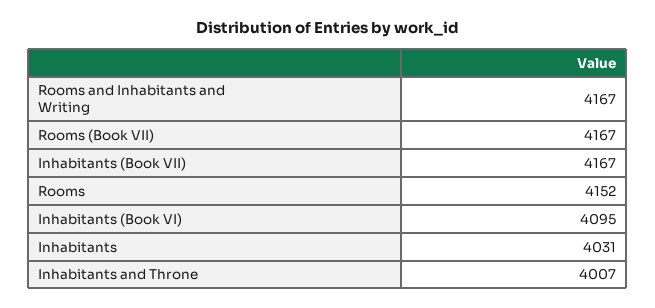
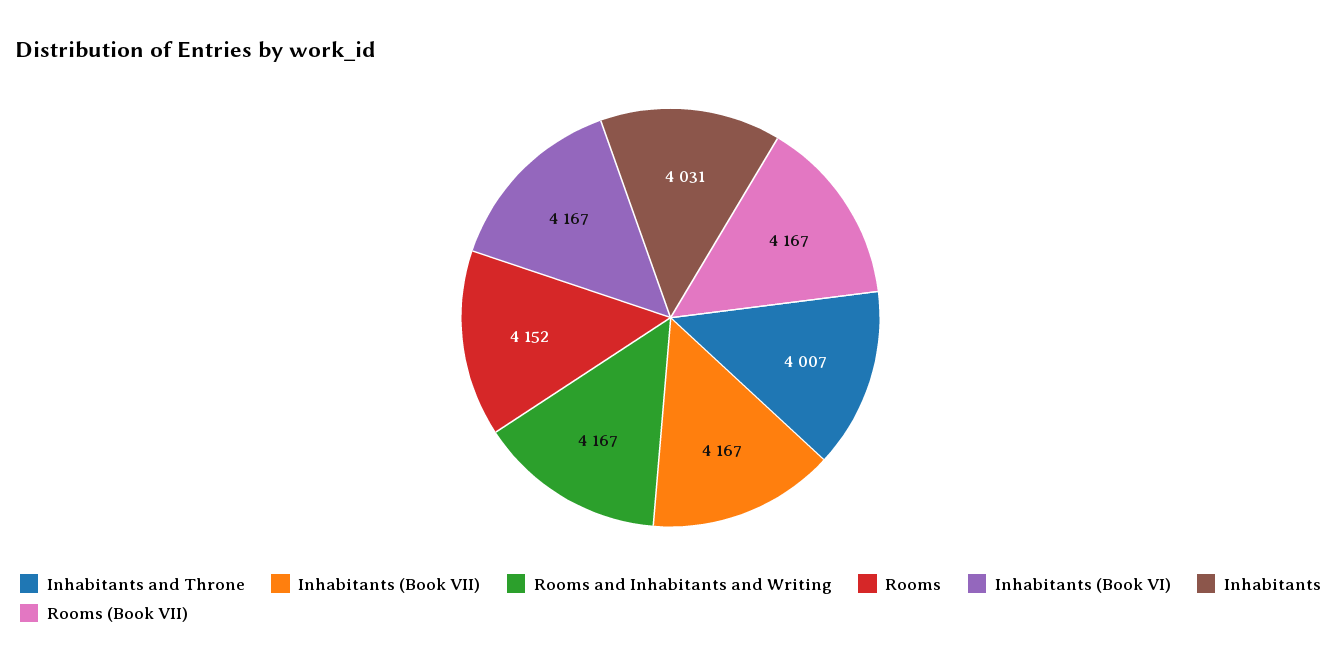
  {
    "Rooms and Inhabitants and Writing": 4167,
    "Rooms (Book VII)": 4167,
    "Inhabitants (Book VII)": 4167,
    "Rooms": 4152,
-   "Inhabitants (Book VI)": 4095,
+   "Inhabitants (Book VI)": 4167,
    "Inhabitants": 4031,
    "Inhabitants and Throne": 4007
  }

